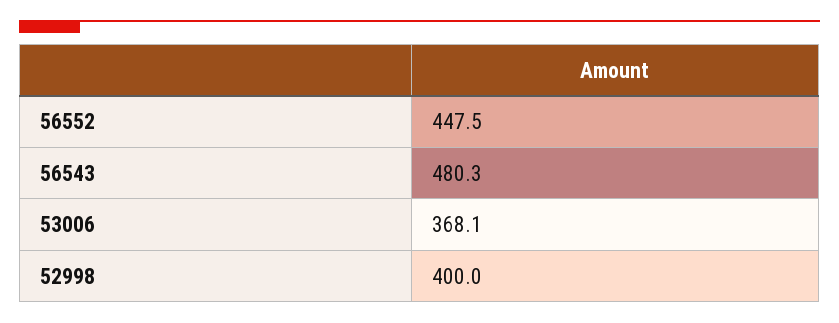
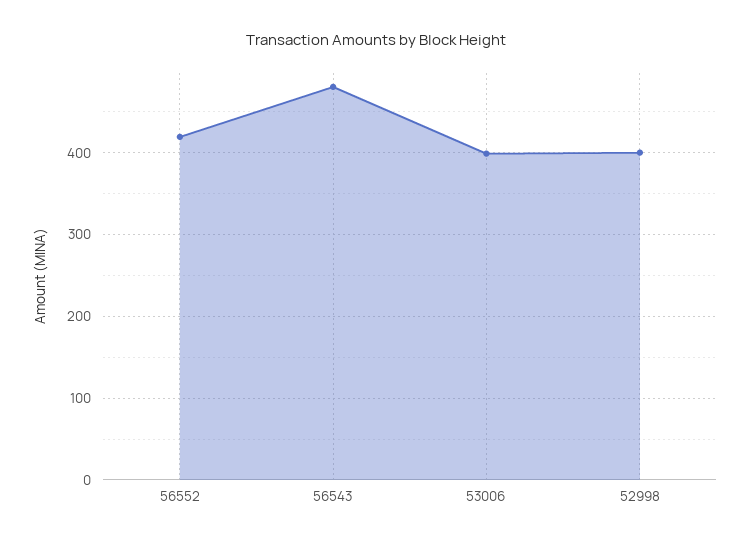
  {
-   "56552": 447.5,
+   "56552": 420,
    "56543": 480.3,
-   "53006": 368.1,
+   "53006": 400,
    "52998": 400
  }

